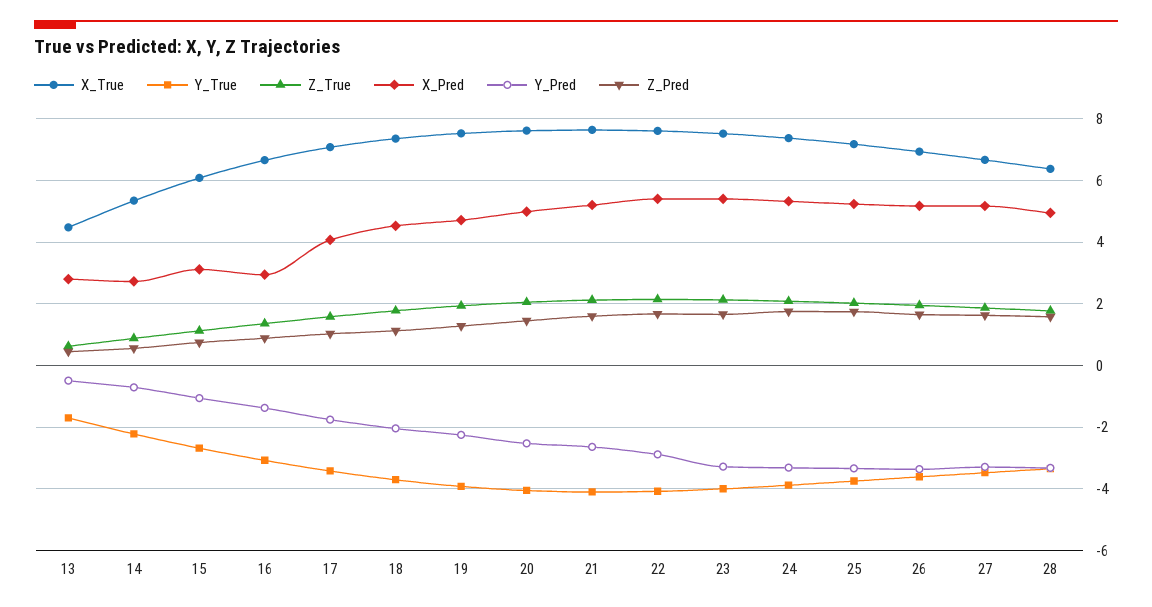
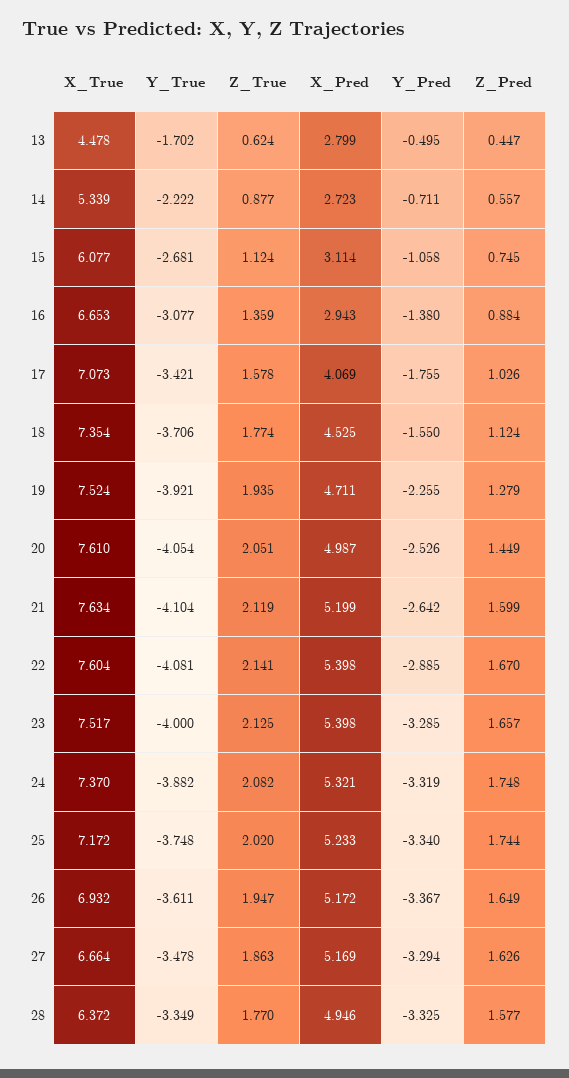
  {
    "X_True": {
      "13": 4.478,
      "14": 5.339,
      "15": 6.077,
      "16": 6.653,
      "17": 7.073,
      "18": 7.354,
      "19": 7.524,
      "20": 7.61,
      "21": 7.634,
      "22": 7.604,
      "23": 7.517,
      "24": 7.37,
      "25": 7.172,
      "26": 6.932,
      "27": 6.664,
      "28": 6.372
    },
    "Y_True": {
      "13": -1.702,
      "14": -2.222,
      "15": -2.681,
      "16": -3.077,
      "17": -3.421,
      "18": -3.706,
      "19": -3.921,
      "20": -4.054,
      "21": -4.104,
      "22": -4.081,
      "23": -4,
      "24": -3.882,
      "25": -3.748,
      "26": -3.611,
      "27": -3.478,
      "28": -3.349
    },
    "Z_True": {
      "13": 0.624,
      "14": 0.877,
      "15": 1.124,
      "16": 1.359,
      "17": 1.578,
      "18": 1.774,
      "19": 1.935,
      "20": 2.051,
      "21": 2.119,
      "22": 2.141,
      "23": 2.125,
      "24": 2.082,
      "25": 2.02,
      "26": 1.947,
      "27": 1.863,
      "28": 1.77
    },
    "X_Pred": {
      "13": 2.799,
      "14": 2.723,
      "15": 3.114,
      "16": 2.943,
      "17": 4.069,
      "18": 4.525,
      "19": 4.711,
      "20": 4.987,
      "21": 5.199,
      "22": 5.398,
      "23": 5.398,
      "24": 5.321,
      "25": 5.233,
      "26": 5.172,
      "27": 5.169,
      "28": 4.946
    },
    "Y_Pred": {
      "13": -0.495,
      "14": -0.711,
      "15": -1.058,
      "16": -1.38,
      "17": -1.755,
-     "18": -2,
+     "18": -1.55,
      "19": -2.255,
      "20": -2.526,
      "21": -2.642,
      "22": -2.885,
      "23": -3.285,
      "24": -3.319,
      "25": -3.34,
      "26": -3.367,
      "27": -3.294,
      "28": -3.325
    },
    "Z_Pred": {
      "13": 0.447,
      "14": 0.557,
      "15": 0.745,
      "16": 0.884,
      "17": 1.026,
      "18": 1.124,
      "19": 1.279,
      "20": 1.449,
      "21": 1.599,
      "22": 1.67,
      "23": 1.657,
      "24": 1.748,
      "25": 1.744,
      "26": 1.649,
      "27": 1.626,
      "28": 1.577
    }
  }

